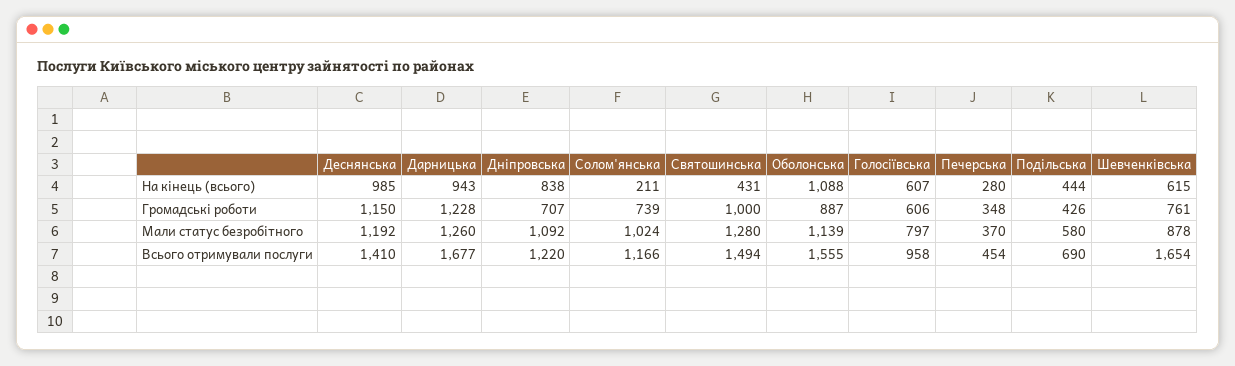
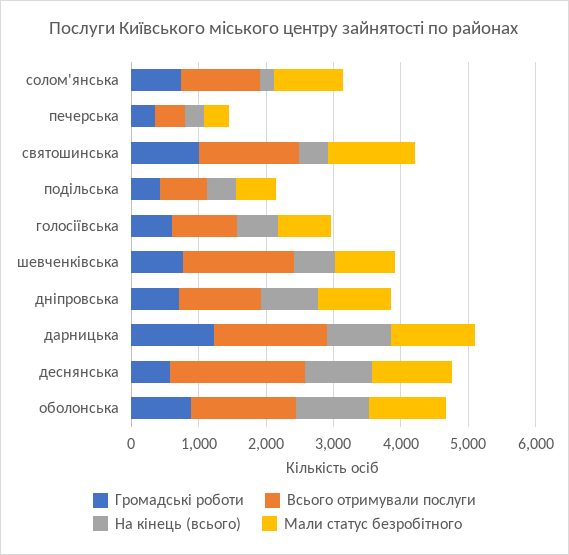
  {
    "На кінець (всього)": {
      "Деснянська": 985,
      "Дарницька": 943,
      "Дніпровська": 838,
      "Солом'янська": 211,
      "Святошинська": 431,
      "Оболонська": 1088,
      "Голосіївська": 607,
      "Печерська": 280,
      "Подільська": 444,
      "Шевченківська": 615
    },
    "Громадські роботи": {
-     "Деснянська": 1150,
+     "Деснянська": 600,
      "Дарницька": 1228,
      "Дніпровська": 707,
      "Солом'янська": 739,
      "Святошинська": 1000,
      "Оболонська": 887,
      "Голосіївська": 606,
      "Печерська": 348,
      "Подільська": 426,
      "Шевченківська": 761
    },
    "Мали статус безробітного": {
      "Деснянська": 1192,
      "Дарницька": 1260,
      "Дніпровська": 1092,
      "Солом'янська": 1024,
      "Святошинська": 1280,
      "Оболонська": 1139,
      "Голосіївська": 797,
      "Печерська": 370,
      "Подільська": 580,
      "Шевченківська": 878
    },
    "Всього отримували послуги": {
-     "Деснянська": 1410,
+     "Деснянська": 2000,
      "Дарницька": 1677,
      "Дніпровська": 1220,
      "Солом'янська": 1166,
      "Святошинська": 1494,
      "Оболонська": 1555,
      "Голосіївська": 958,
      "Печерська": 454,
      "Подільська": 690,
      "Шевченківська": 1654
    }
  }

